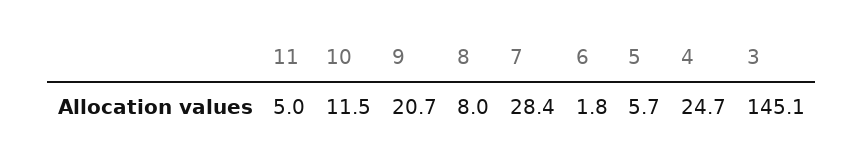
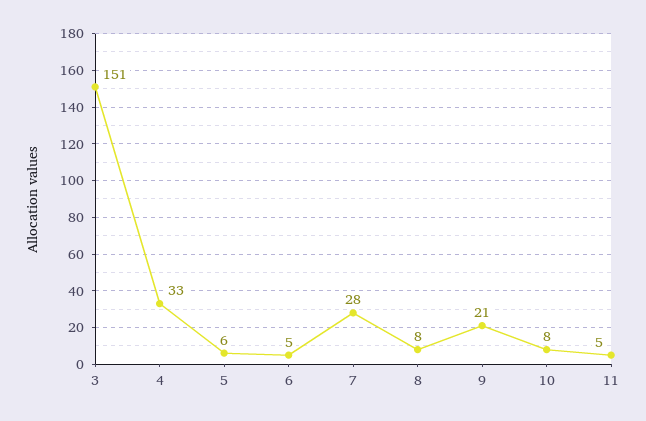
  {
    "11": 5,
-   "10": 11.5,
+   "10": 8,
    "9": 20.7,
    "8": 8,
    "7": 28.4,
-   "6": 1.8,
+   "6": 5,
    "5": 5.7,
-   "4": 24.7,
+   "4": 33,
-   "3": 145.1
+   "3": 151
  }

